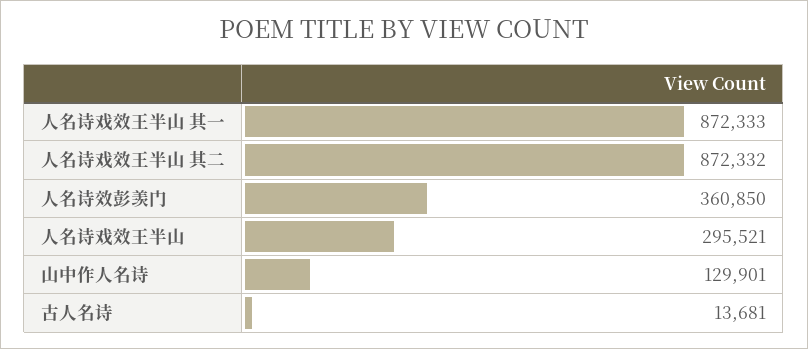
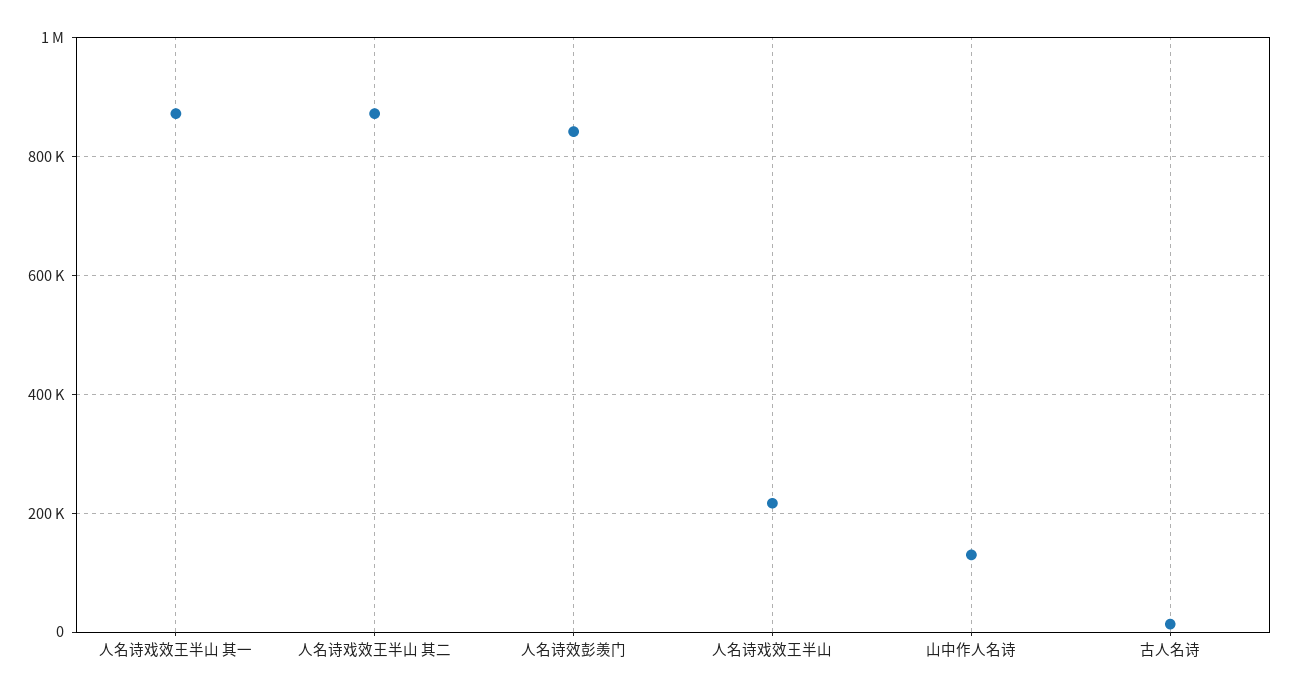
  {
    "人名诗戏效王半山 其一": 872333,
    "人名诗戏效王半山 其二": 872332,
-   "人名诗效彭羡门": 360850,
+   "人名诗效彭羡门": 840000,
-   "人名诗戏效王半山": 295521,
+   "人名诗戏效王半山": 220000,
    "山中作人名诗": 129901,
    "古人名诗": 13681
  }

